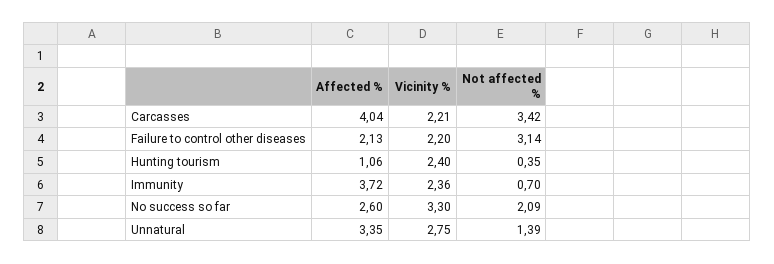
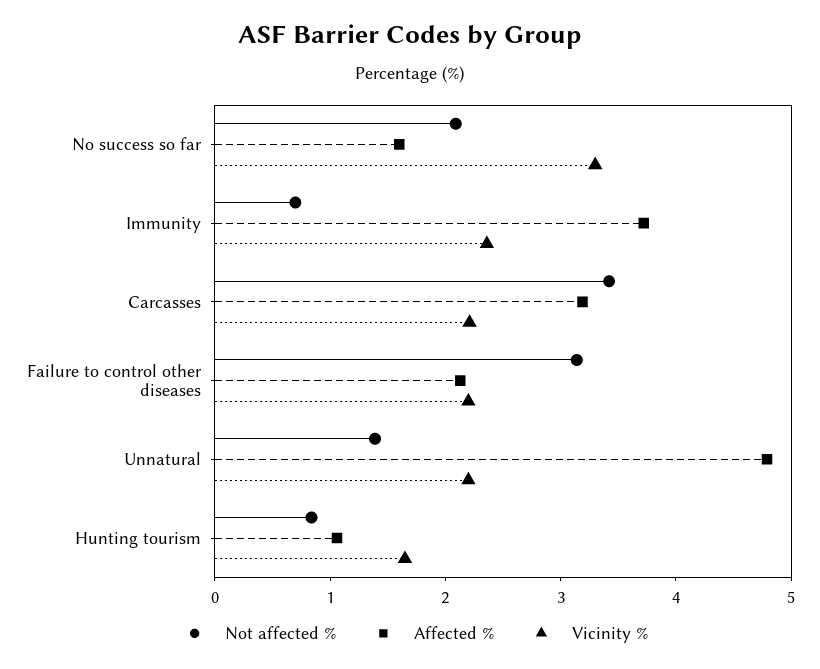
  {
    "Affected %": {
-     "Carcasses": 4.04,
+     "Carcasses": 3.2,
      "Failure to control other diseases": 2.13,
      "Hunting tourism": 1.06,
      "Immunity": 3.72,
-     "No success so far": 2.6,
+     "No success so far": 1.6,
-     "Unnatural": 3.35
+     "Unnatural": 4.8
    },
    "Vicinity %": {
      "Carcasses": 2.21,
      "Failure to control other diseases": 2.2,
-     "Hunting tourism": 2.4,
+     "Hunting tourism": 1.6,
      "Immunity": 2.36,
      "No success so far": 3.3,
-     "Unnatural": 2.75
+     "Unnatural": 2.2
    },
    "Not affected %": {
      "Carcasses": 3.42,
      "Failure to control other diseases": 3.14,
-     "Hunting tourism": 0.35,
+     "Hunting tourism": 0.8,
      "Immunity": 0.7,
      "No success so far": 2.09,
      "Unnatural": 1.39
    }
  }

